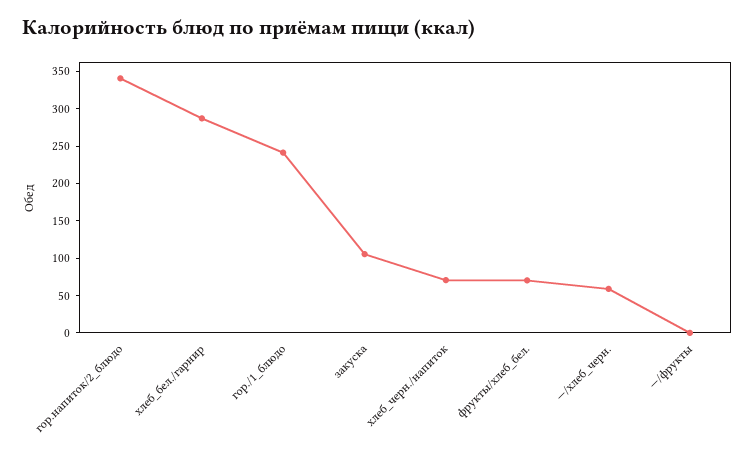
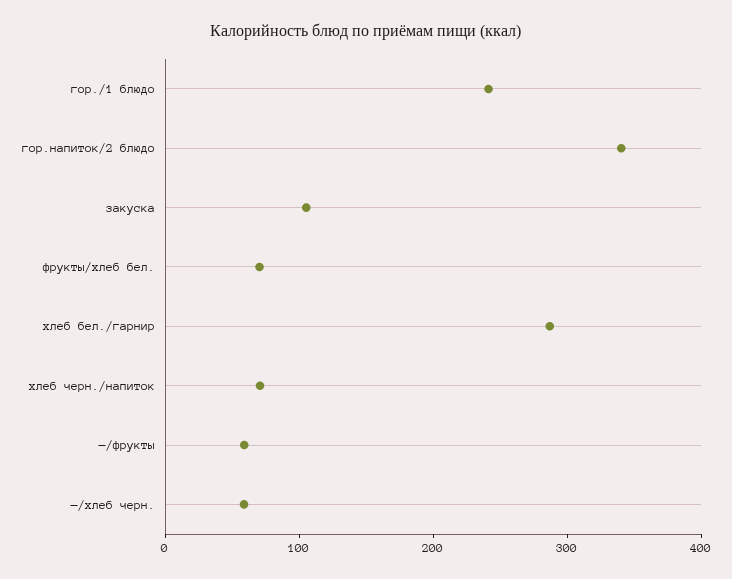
  {
    "гор.напиток/2_блюдо": 340,
    "хлеб_бел./гарнир": 280,
    "гор./1_блюдо": 240,
    "закуска": 100,
    "хлеб_черн./напиток": 80,
    "фрукты/хлеб_бел.": 80,
    "—/хлеб_черн.": 60,
-   "—/фрукты": 0
+   "—/фрукты": 60
  }

